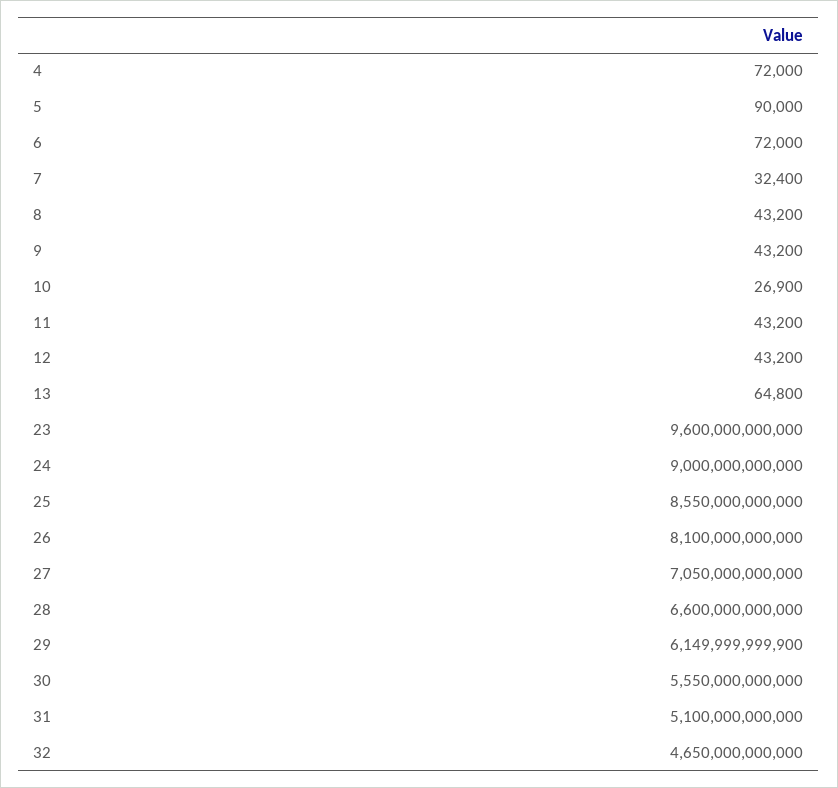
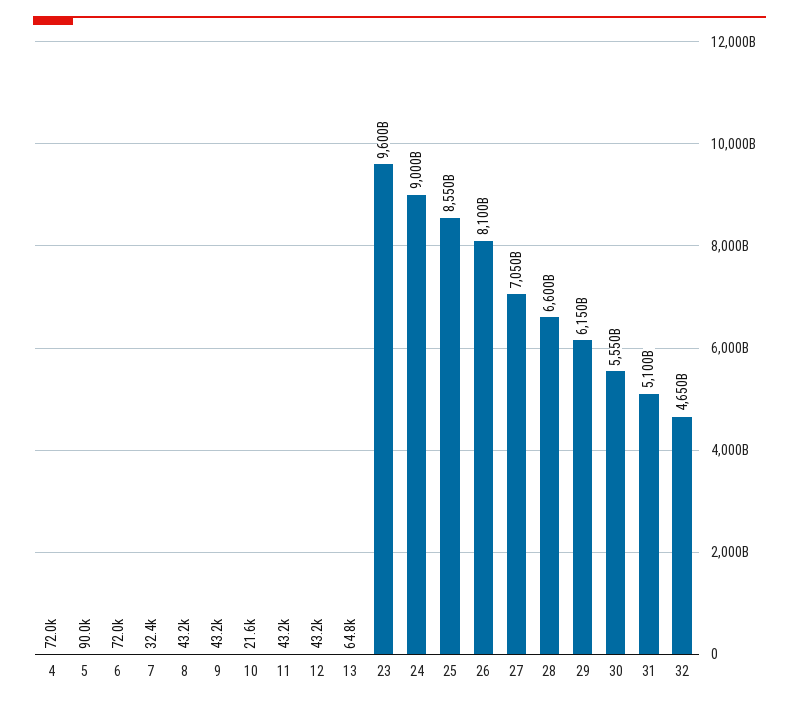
  {
    "4": 72000,
    "5": 90000,
    "6": 72000,
    "7": 32400,
    "8": 43200,
    "9": 43200,
-   "10": 26900,
+   "10": 21600,
    "11": 43200,
    "12": 43200,
    "13": 64800,
    "23": 9600000000000,
    "24": 9000000000000,
    "25": 8550000000000,
    "26": 8100000000000,
    "27": 7050000000000,
    "28": 6600000000000,
-   "29": 6149999999900,
+   "29": 6150000000000,
    "30": 5550000000000,
    "31": 5100000000000,
    "32": 4650000000000
  }

